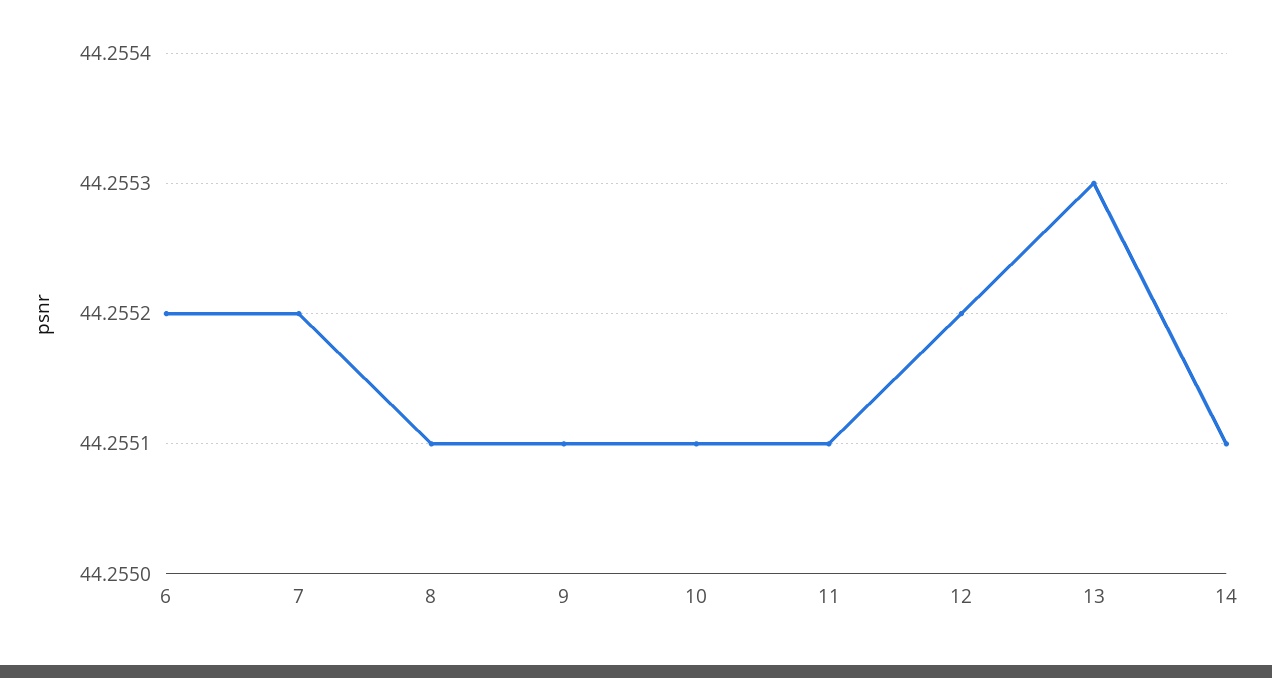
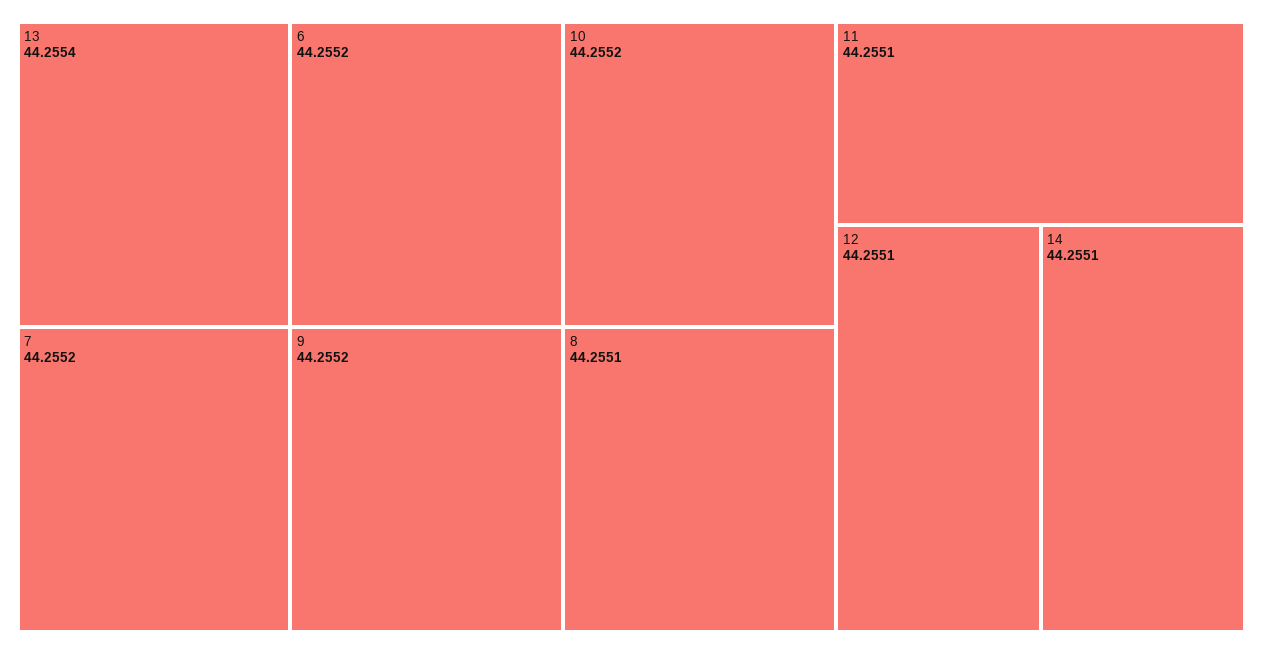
  {
    "6": 44.2552,
    "7": 44.2552,
    "8": 44.2551,
-   "9": 44.2551,
+   "9": 44.2552,
-   "10": 44.2551,
+   "10": 44.2552,
    "11": 44.2551,
-   "12": 44.2552,
+   "12": 44.2551,
-   "13": 44.2553,
+   "13": 44.2554,
    "14": 44.2551
  }

